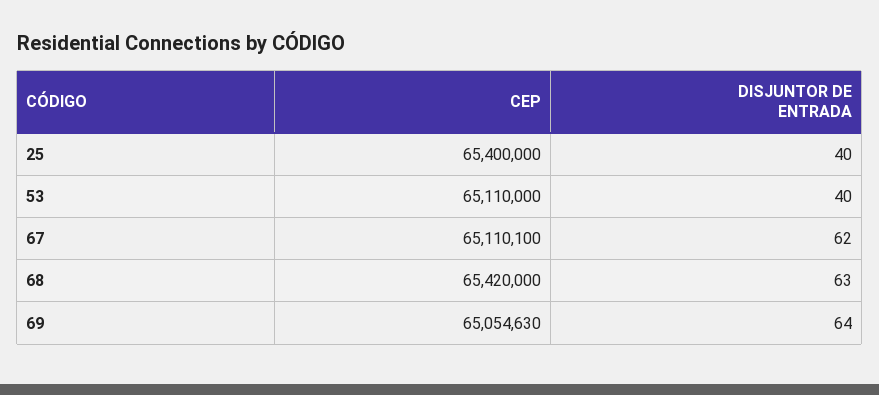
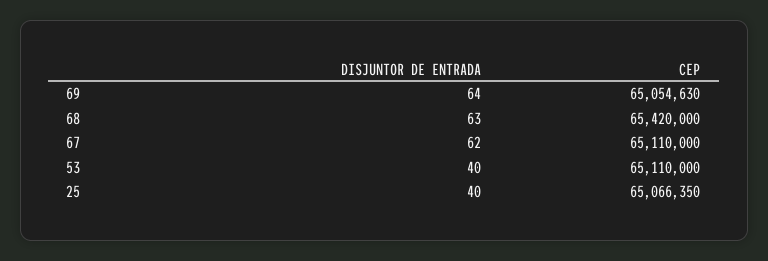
  {
    "CEP": {
-     "25": 65400000,
+     "25": 65066350,
      "53": 65110000,
-     "67": 65110100,
+     "67": 65110000,
      "68": 65420000,
      "69": 65054630
    },
    "DISJUNTOR DE ENTRADA": {
      "25": 40,
      "53": 40,
      "67": 62,
      "68": 63,
      "69": 64
    }
  }

